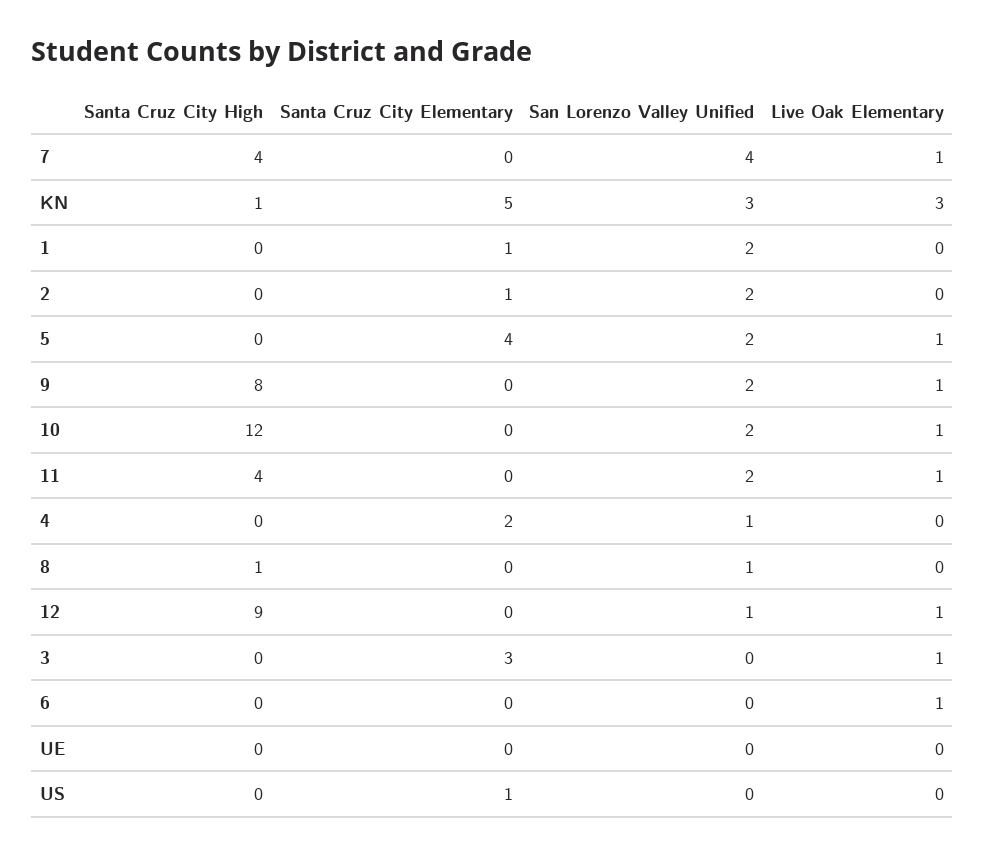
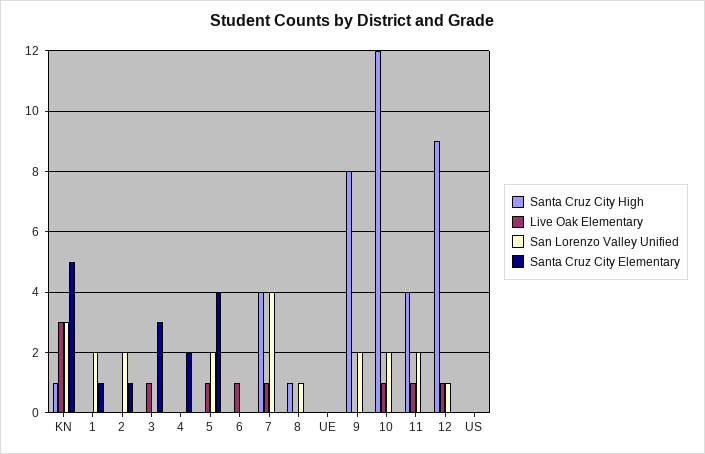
  {
    "Santa Cruz City High": {
      "7": 4,
      "KN": 1,
      "1": 0,
      "2": 0,
      "5": 0,
      "9": 8,
      "10": 12,
      "11": 4,
      "4": 0,
      "8": 1,
      "12": 9,
      "3": 0,
      "6": 0,
      "UE": 0,
      "US": 0
    },
    "Santa Cruz City Elementary": {
      "7": 0,
      "KN": 5,
      "1": 1,
      "2": 1,
      "5": 4,
      "9": 0,
      "10": 0,
      "11": 0,
      "4": 2,
      "8": 0,
      "12": 0,
      "3": 3,
      "6": 0,
      "UE": 0,
-     "US": 1
+     "US": 0
    },
    "San Lorenzo Valley Unified": {
      "7": 4,
      "KN": 3,
      "1": 2,
      "2": 2,
      "5": 2,
      "9": 2,
      "10": 2,
      "11": 2,
-     "4": 1,
+     "4": 0,
      "8": 1,
      "12": 1,
      "3": 0,
      "6": 0,
      "UE": 0,
      "US": 0
    },
    "Live Oak Elementary": {
      "7": 1,
      "KN": 3,
      "1": 0,
      "2": 0,
      "5": 1,
-     "9": 1,
+     "9": 0,
      "10": 1,
      "11": 1,
      "4": 0,
      "8": 0,
      "12": 1,
      "3": 1,
      "6": 1,
      "UE": 0,
      "US": 0
    }
  }

